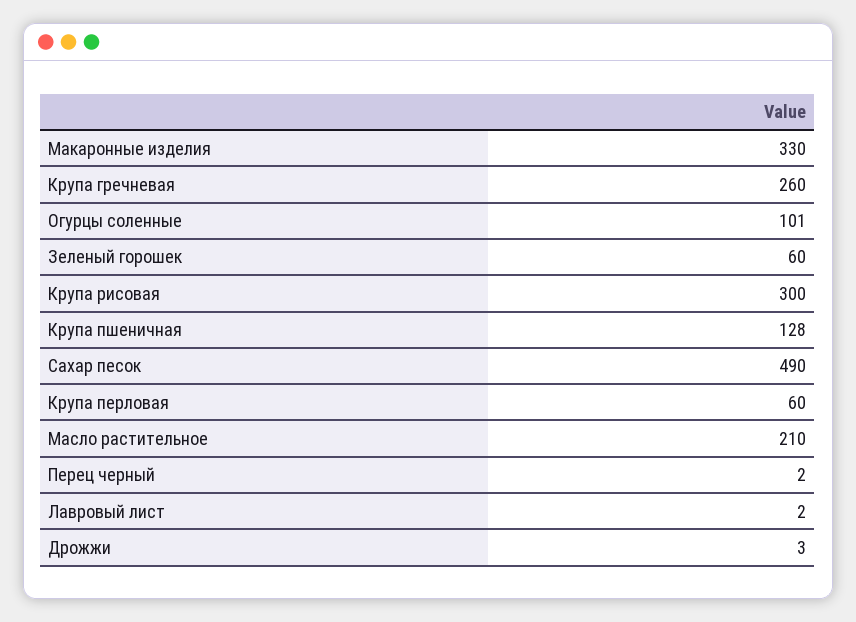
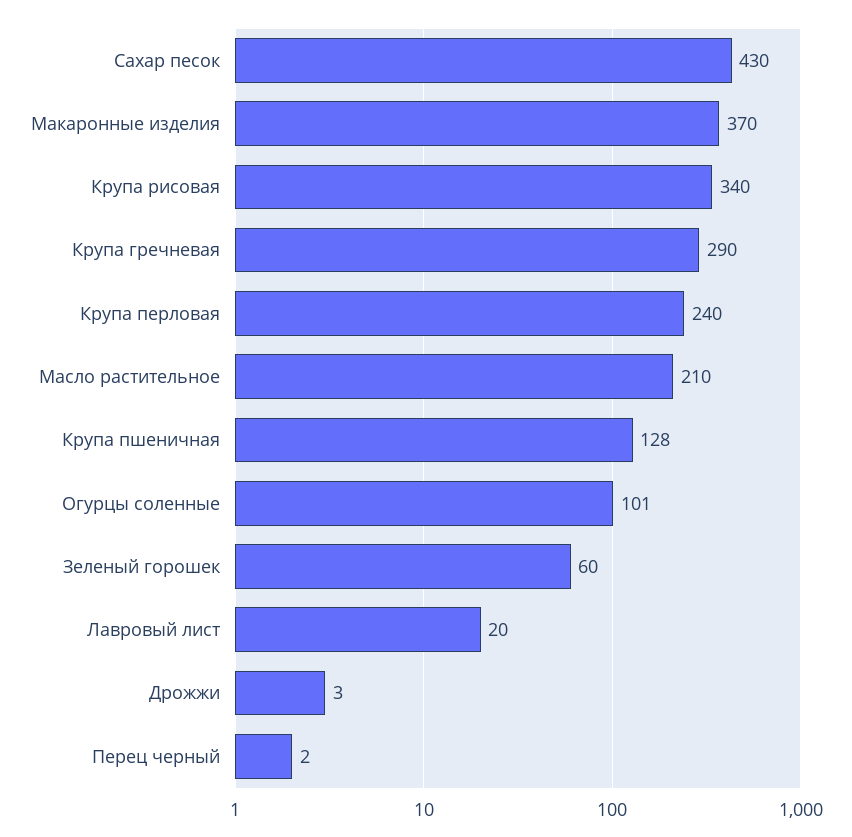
  {
-   "Макаронные изделия": 330,
+   "Макаронные изделия": 370,
-   "Крупа гречневая": 260,
+   "Крупа гречневая": 290,
    "Огурцы соленные": 101,
    "Зеленый горошек": 60,
-   "Крупа рисовая": 300,
+   "Крупа рисовая": 340,
    "Крупа пшеничная": 128,
-   "Сахар песок": 490,
+   "Сахар песок": 430,
-   "Крупа перловая": 60,
+   "Крупа перловая": 240,
    "Масло растительное": 210,
    "Перец черный": 2,
-   "Лавровый лист": 2,
+   "Лавровый лист": 20,
    "Дрожжи": 3
  }

